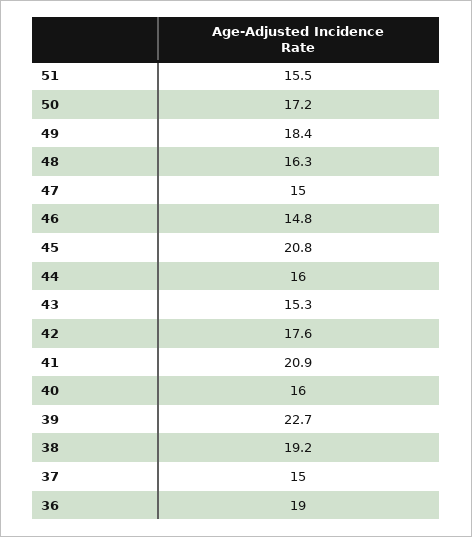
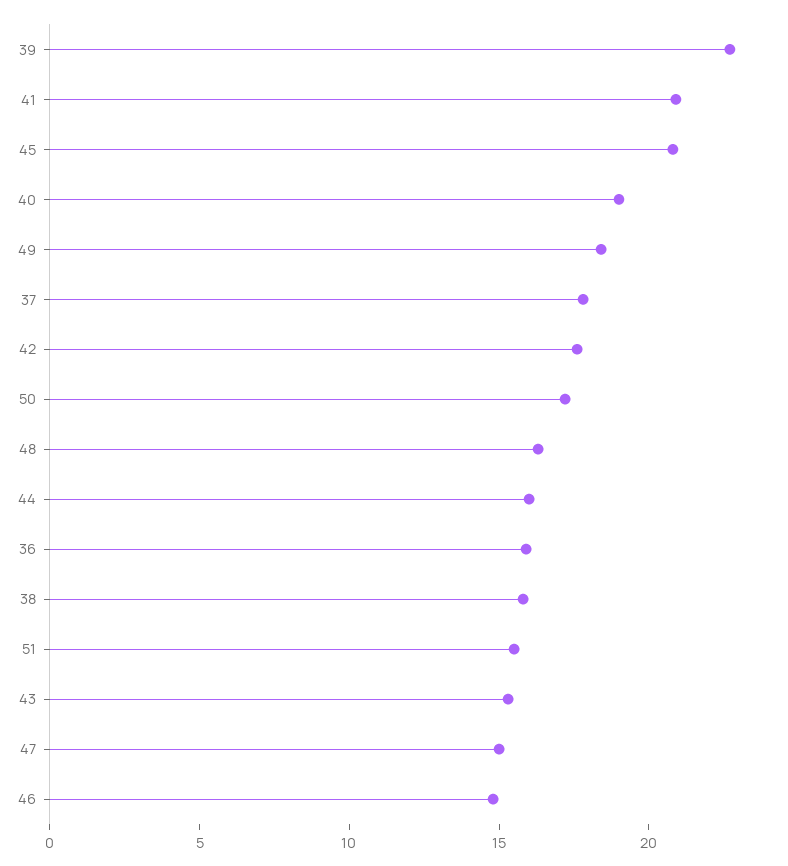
  {
    "51": 15.5,
    "50": 17.2,
    "49": 18.4,
    "48": 16.3,
    "47": 15,
    "46": 14.8,
    "45": 20.8,
    "44": 16,
    "43": 15.3,
    "42": 17.6,
    "41": 20.9,
-   "40": 16,
+   "40": 19,
    "39": 22.7,
-   "38": 19.2,
+   "38": 16,
-   "37": 15,
+   "37": 18,
-   "36": 19
+   "36": 16
  }

